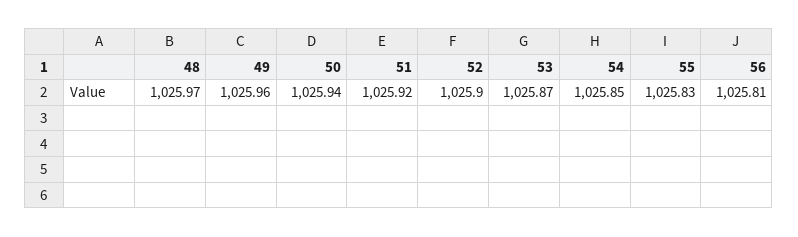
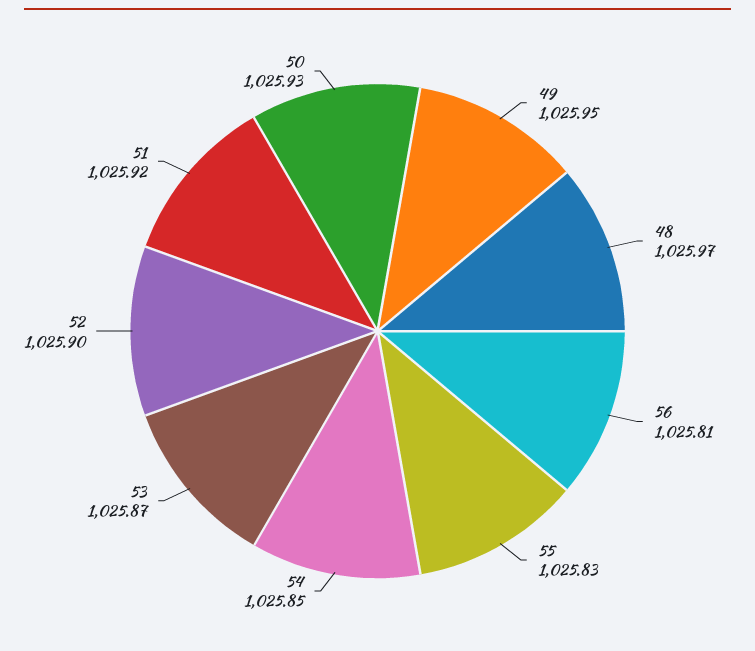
  {
    "48": 1025.97,
-   "49": 1025.96,
+   "49": 1025.95,
-   "50": 1025.94,
+   "50": 1025.93,
    "51": 1025.92,
    "52": 1025.9,
    "53": 1025.87,
    "54": 1025.85,
    "55": 1025.83,
    "56": 1025.81
  }

